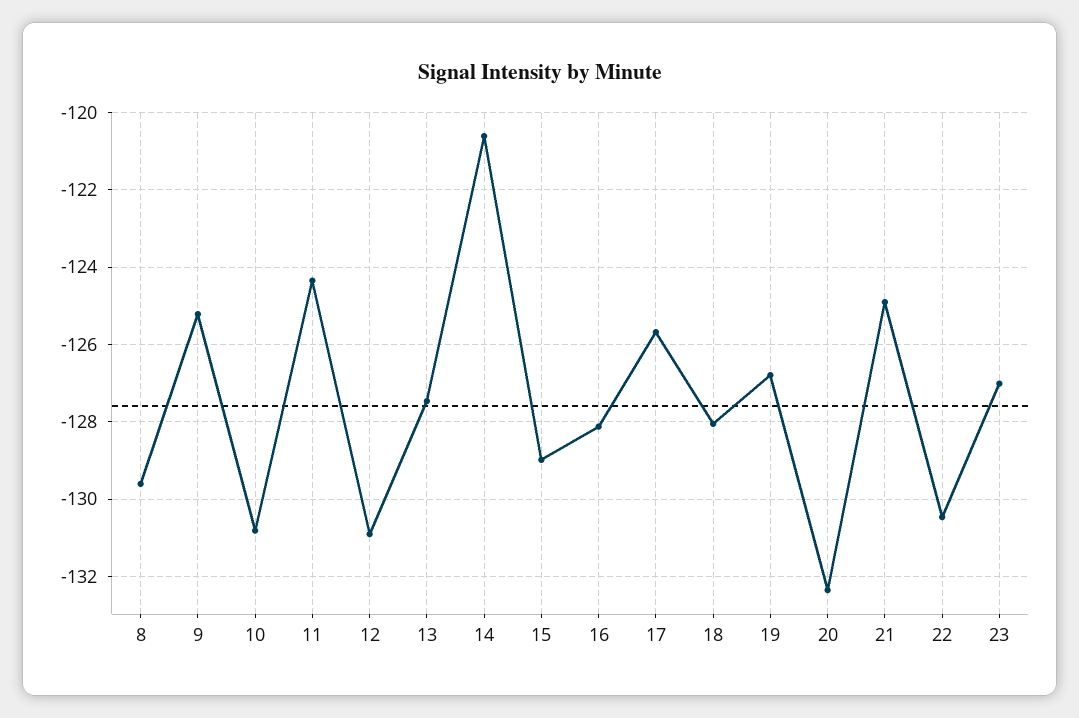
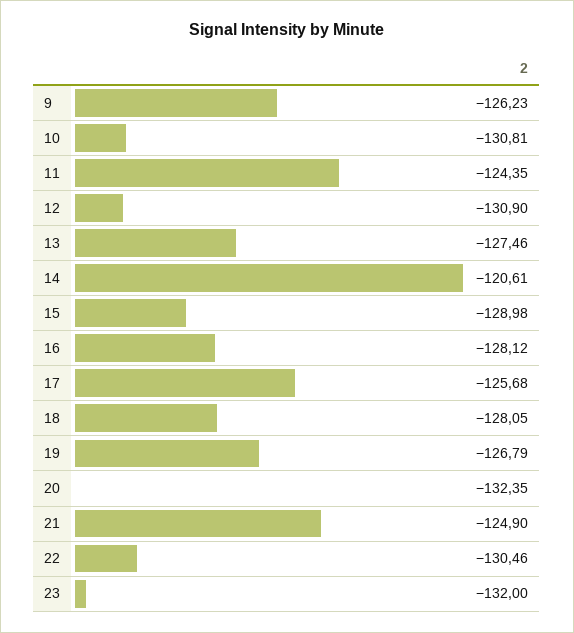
  {
-   "8": -129.6,
-   "9": -125.2,
+   "9": -126.23,
    "10": -130.81,
    "11": -124.35,
    "12": -130.9,
    "13": -127.46,
    "14": -120.61,
    "15": -128.98,
    "16": -128.12,
    "17": -125.68,
    "18": -128.05,
    "19": -126.79,
    "20": -132.35,
    "21": -124.9,
    "22": -130.46,
-   "23": -127
+   "23": -132
  }

